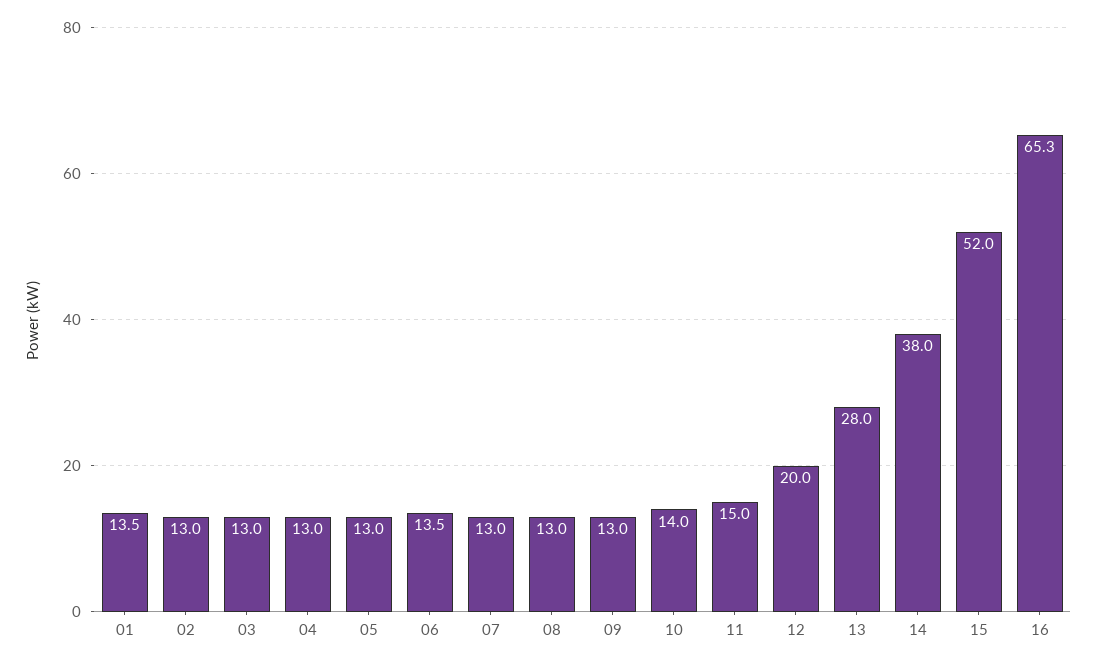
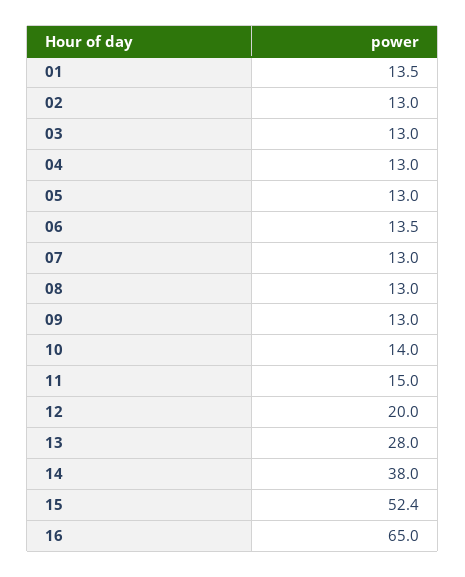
  {
    "01": 13.5,
    "02": 13,
    "03": 13,
    "04": 13,
    "05": 13,
    "06": 13.5,
    "07": 13,
    "08": 13,
    "09": 13,
    "10": 14,
    "11": 15,
    "12": 20,
    "13": 28,
    "14": 38,
-   "15": 52,
+   "15": 52.4,
-   "16": 65.3
+   "16": 65
  }

